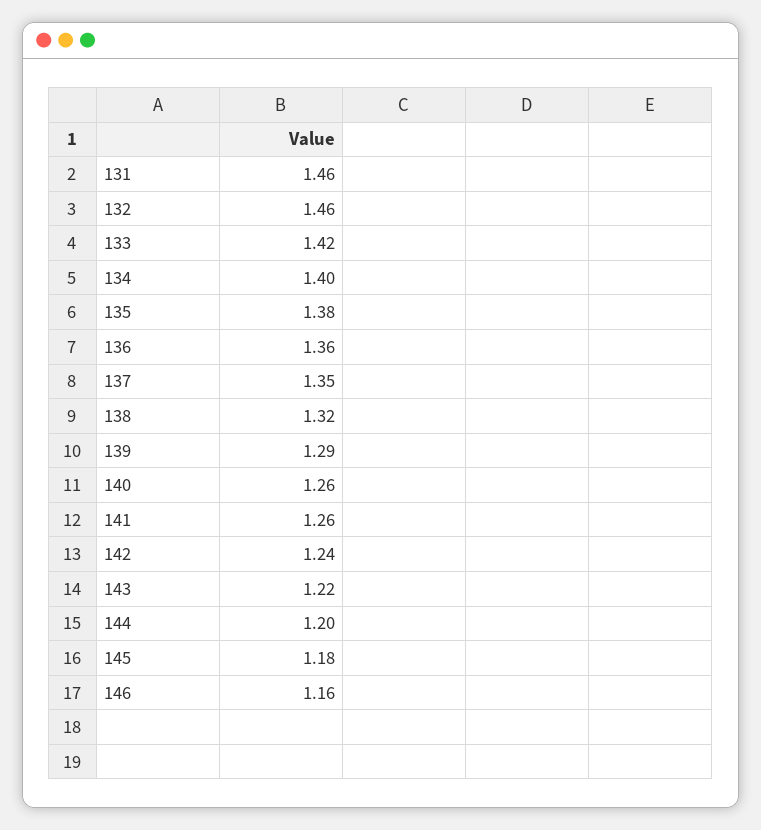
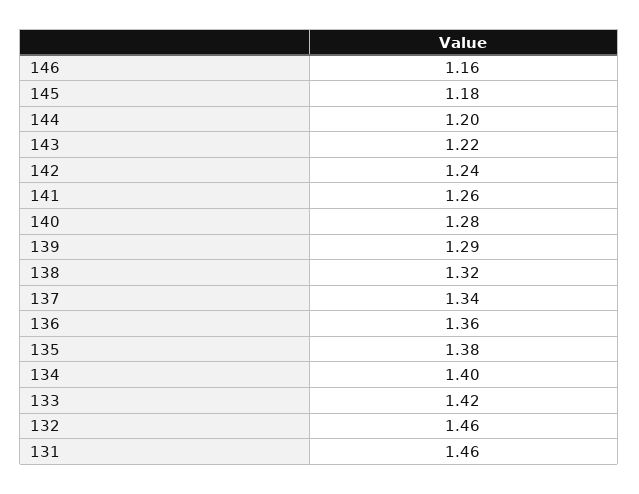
  {
    "131": 1.46,
    "132": 1.46,
    "133": 1.42,
    "134": 1.4,
    "135": 1.38,
    "136": 1.36,
-   "137": 1.35,
+   "137": 1.34,
    "138": 1.32,
    "139": 1.29,
-   "140": 1.26,
+   "140": 1.28,
    "141": 1.26,
    "142": 1.24,
    "143": 1.22,
    "144": 1.2,
    "145": 1.18,
    "146": 1.16
  }

